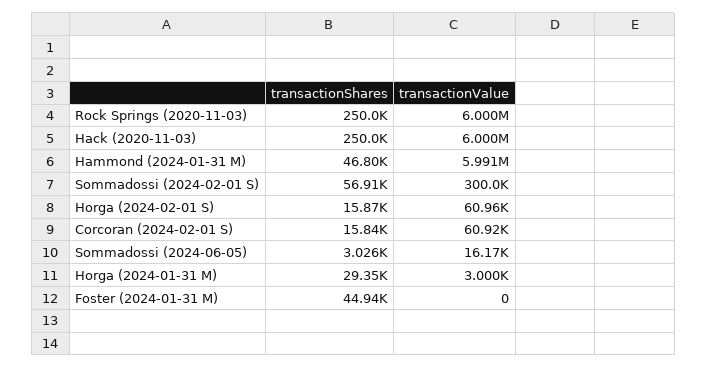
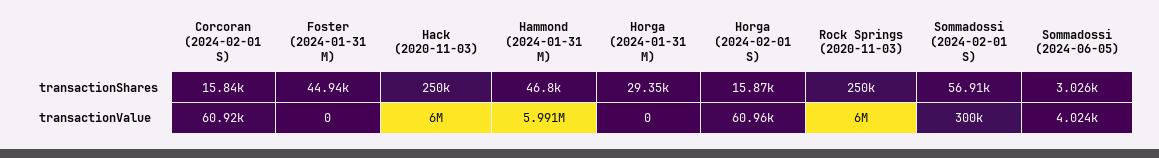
  {
    "transactionShares": {
      "Rock Springs (2020-11-03)": 250000,
      "Hack (2020-11-03)": 250000,
      "Hammond (2024-01-31 M)": 46800,
      "Sommadossi (2024-02-01 S)": 56910,
      "Horga (2024-02-01 S)": 15870,
      "Corcoran (2024-02-01 S)": 15840,
      "Sommadossi (2024-06-05)": 3026,
      "Horga (2024-01-31 M)": 29350,
      "Foster (2024-01-31 M)": 44940
    },
    "transactionValue": {
      "Rock Springs (2020-11-03)": 6000000,
      "Hack (2020-11-03)": 6000000,
      "Hammond (2024-01-31 M)": 5991000,
      "Sommadossi (2024-02-01 S)": 300000,
      "Horga (2024-02-01 S)": 60960,
      "Corcoran (2024-02-01 S)": 60920,
-     "Sommadossi (2024-06-05)": 16170,
+     "Sommadossi (2024-06-05)": 4024,
-     "Horga (2024-01-31 M)": 3000,
+     "Horga (2024-01-31 M)": 0,
      "Foster (2024-01-31 M)": 0
    }
  }

